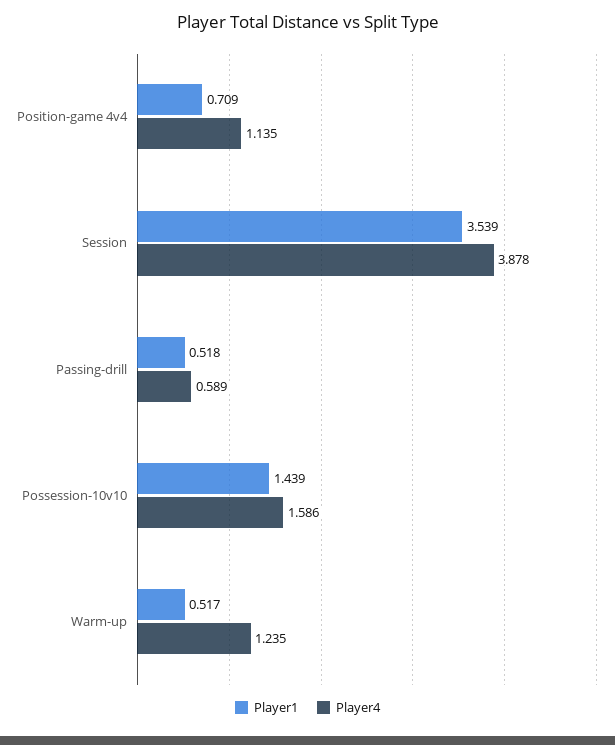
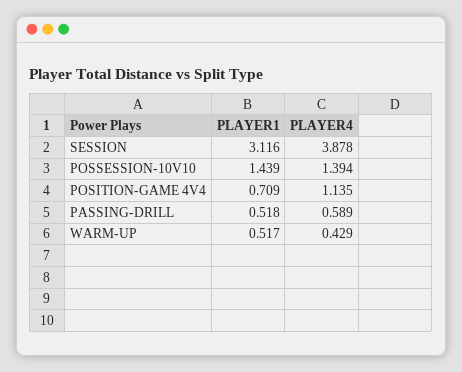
  {
    "Player1": {
      "Position-game 4v4": 0.709,
-     "Session": 3.539,
+     "Session": 3.116,
      "Passing-drill": 0.518,
      "Possession-10v10": 1.439,
      "Warm-up": 0.517
    },
    "Player4": {
      "Position-game 4v4": 1.135,
      "Session": 3.878,
      "Passing-drill": 0.589,
-     "Possession-10v10": 1.586,
+     "Possession-10v10": 1.394,
-     "Warm-up": 1.235
+     "Warm-up": 0.429
    }
  }

